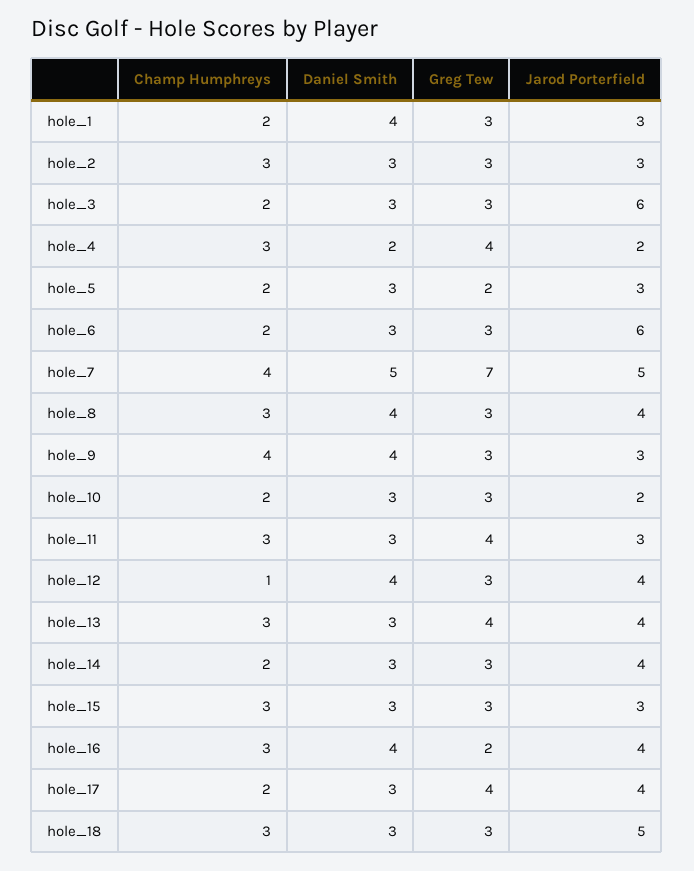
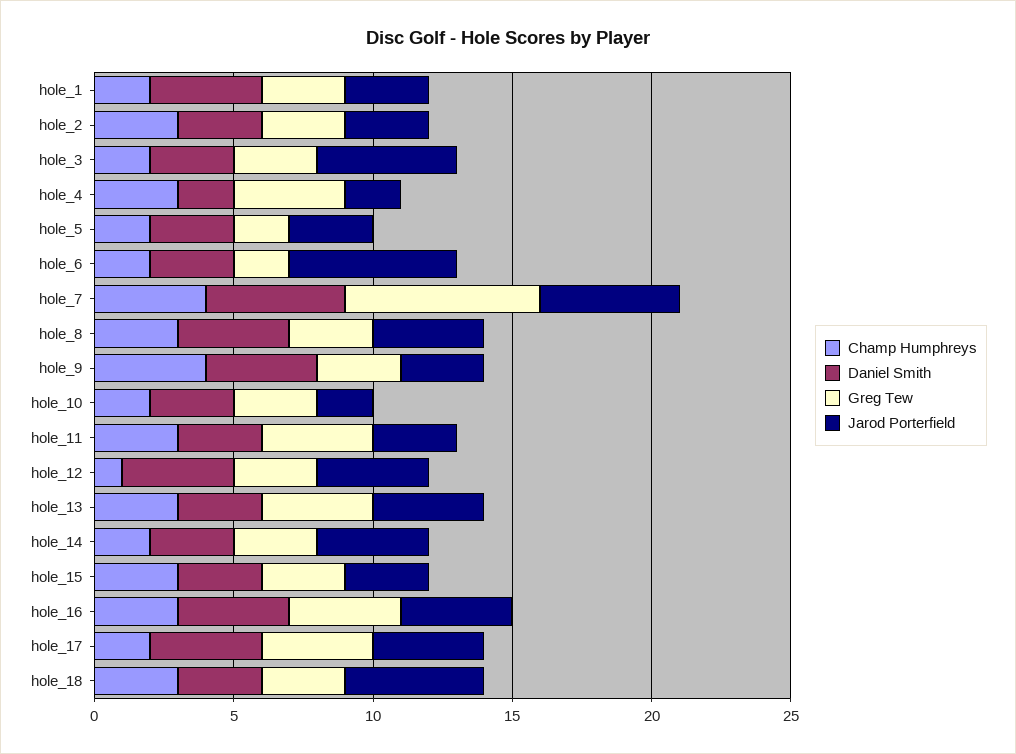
  {
    "Champ Humphreys": {
      "hole_1": 2,
      "hole_2": 3,
      "hole_3": 2,
      "hole_4": 3,
      "hole_5": 2,
      "hole_6": 2,
      "hole_7": 4,
      "hole_8": 3,
      "hole_9": 4,
      "hole_10": 2,
      "hole_11": 3,
      "hole_12": 1,
      "hole_13": 3,
      "hole_14": 2,
      "hole_15": 3,
      "hole_16": 3,
      "hole_17": 2,
      "hole_18": 3
    },
    "Daniel Smith": {
      "hole_1": 4,
      "hole_2": 3,
      "hole_3": 3,
      "hole_4": 2,
      "hole_5": 3,
      "hole_6": 3,
      "hole_7": 5,
      "hole_8": 4,
      "hole_9": 4,
      "hole_10": 3,
      "hole_11": 3,
      "hole_12": 4,
      "hole_13": 3,
      "hole_14": 3,
      "hole_15": 3,
      "hole_16": 4,
-     "hole_17": 3,
+     "hole_17": 4,
      "hole_18": 3
    },
    "Greg Tew": {
      "hole_1": 3,
      "hole_2": 3,
      "hole_3": 3,
      "hole_4": 4,
      "hole_5": 2,
-     "hole_6": 3,
+     "hole_6": 2,
      "hole_7": 7,
      "hole_8": 3,
      "hole_9": 3,
      "hole_10": 3,
      "hole_11": 4,
      "hole_12": 3,
      "hole_13": 4,
      "hole_14": 3,
      "hole_15": 3,
-     "hole_16": 2,
+     "hole_16": 4,
      "hole_17": 4,
      "hole_18": 3
    },
    "Jarod Porterfield": {
      "hole_1": 3,
      "hole_2": 3,
-     "hole_3": 6,
+     "hole_3": 5,
      "hole_4": 2,
      "hole_5": 3,
      "hole_6": 6,
      "hole_7": 5,
      "hole_8": 4,
      "hole_9": 3,
      "hole_10": 2,
      "hole_11": 3,
      "hole_12": 4,
      "hole_13": 4,
      "hole_14": 4,
      "hole_15": 3,
      "hole_16": 4,
      "hole_17": 4,
      "hole_18": 5
    }
  }

